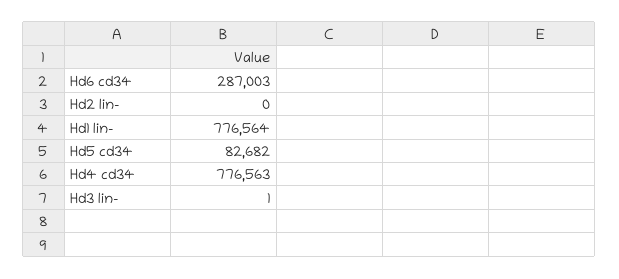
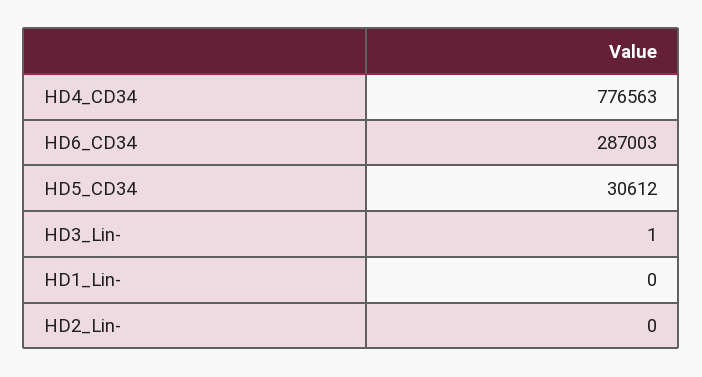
  {
    "Hd6 cd34": 287003,
    "Hd2 lin-": 0,
-   "Hd1 lin-": 776564,
+   "Hd1 lin-": 0,
-   "Hd5 cd34": 82682,
+   "Hd5 cd34": 30612,
    "Hd4 cd34": 776563,
    "Hd3 lin-": 1
  }

